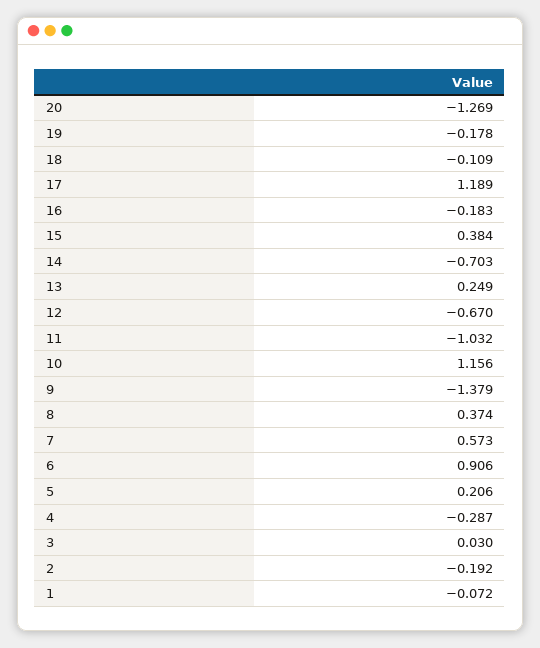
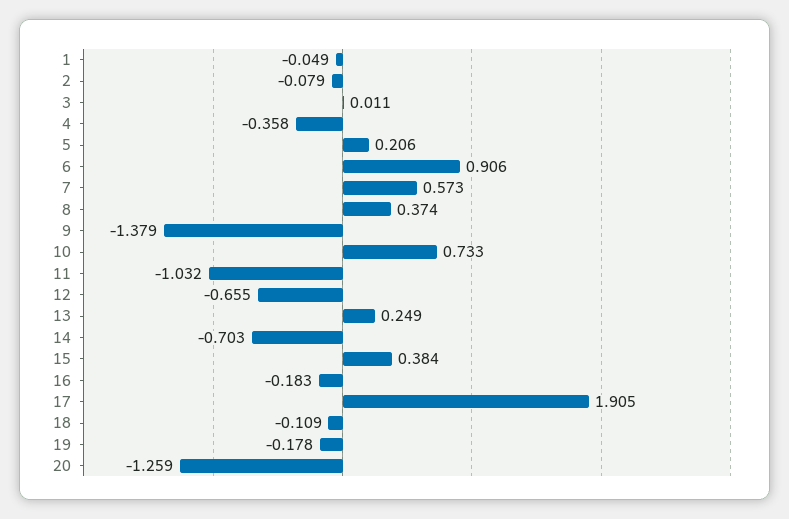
  {
-   "20": -1.269,
+   "20": -1.259,
    "19": -0.178,
    "18": -0.109,
-   "17": 1.189,
+   "17": 1.905,
    "16": -0.183,
    "15": 0.384,
    "14": -0.703,
    "13": 0.249,
-   "12": -0.67,
+   "12": -0.655,
    "11": -1.032,
-   "10": 1.156,
+   "10": 0.733,
    "9": -1.379,
    "8": 0.374,
    "7": 0.573,
    "6": 0.906,
    "5": 0.206,
-   "4": -0.287,
+   "4": -0.358,
-   "3": 0.03,
+   "3": 0.011,
-   "2": -0.192,
+   "2": -0.079,
-   "1": -0.072
+   "1": -0.049
  }

